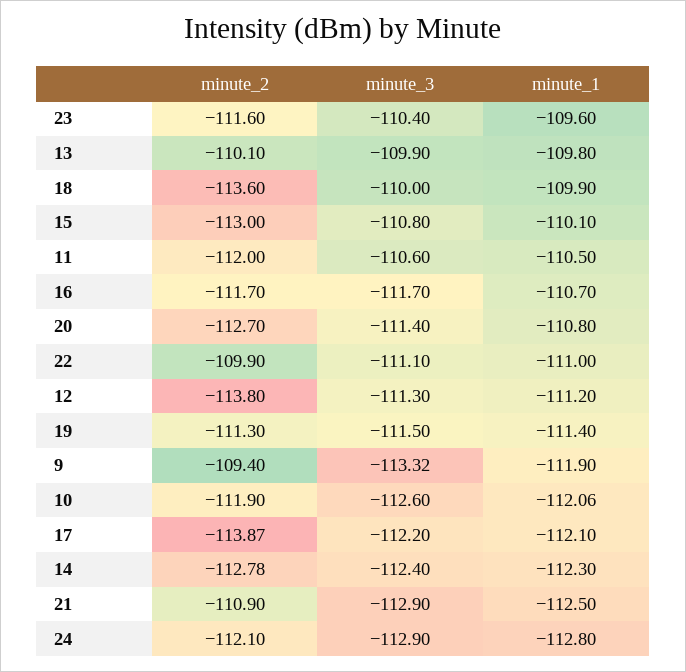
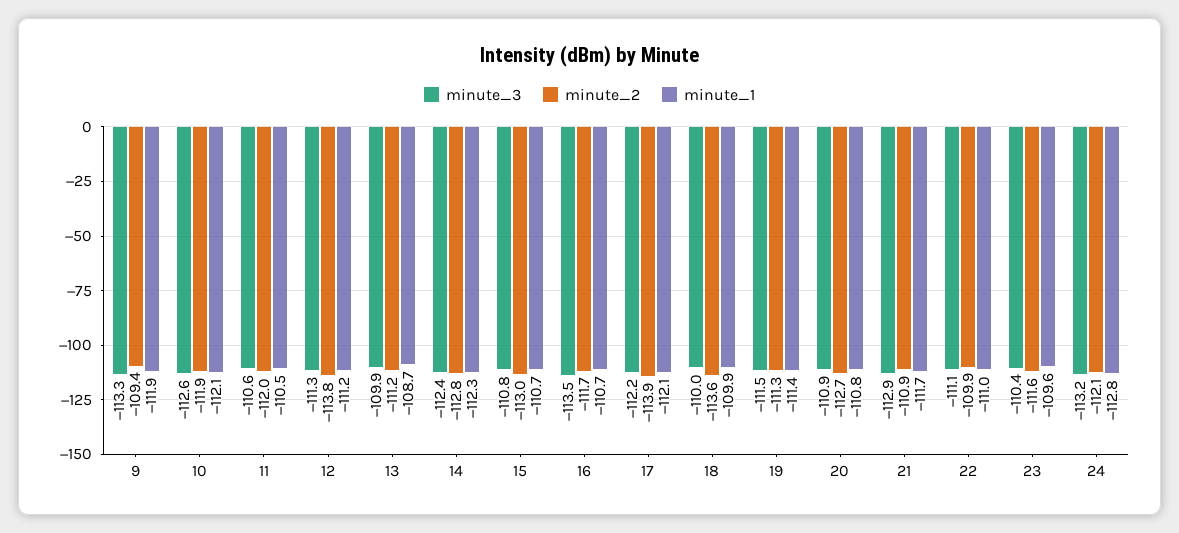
  {
    "minute_2": {
      "23": -111.6,
-     "13": -110.1,
+     "13": -111.2,
      "18": -113.6,
      "15": -113,
      "11": -112,
      "16": -111.7,
      "20": -112.7,
      "22": -109.9,
      "12": -113.8,
      "19": -111.3,
      "9": -109.4,
      "10": -111.9,
      "17": -113.87,
      "14": -112.78,
      "21": -110.9,
      "24": -112.1
    },
    "minute_3": {
      "23": -110.4,
      "13": -109.9,
      "18": -110,
      "15": -110.8,
      "11": -110.6,
-     "16": -111.7,
+     "16": -113.5,
-     "20": -111.4,
+     "20": -110.9,
      "22": -111.1,
      "12": -111.3,
      "19": -111.5,
      "9": -113.32,
      "10": -112.6,
      "17": -112.2,
      "14": -112.4,
      "21": -112.9,
-     "24": -112.9
+     "24": -113.2
    },
    "minute_1": {
      "23": -109.6,
-     "13": -109.8,
+     "13": -108.7,
      "18": -109.9,
-     "15": -110.1,
+     "15": -110.7,
      "11": -110.5,
      "16": -110.7,
      "20": -110.8,
      "22": -111,
      "12": -111.2,
      "19": -111.4,
      "9": -111.9,
      "10": -112.06,
      "17": -112.1,
      "14": -112.3,
-     "21": -112.5,
+     "21": -111.7,
      "24": -112.8
    }
  }

